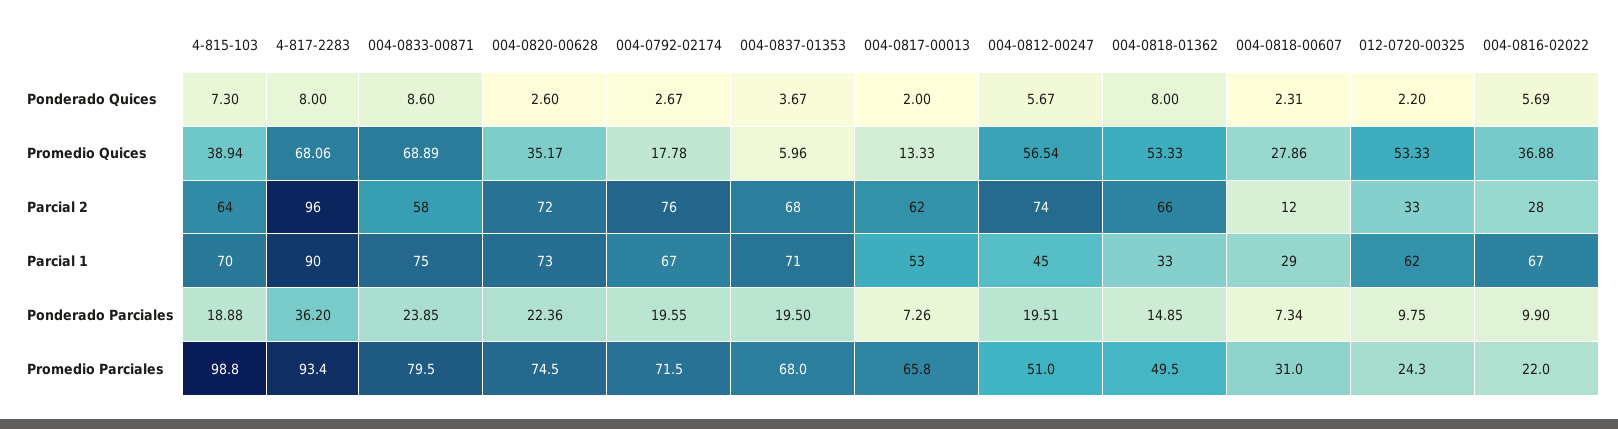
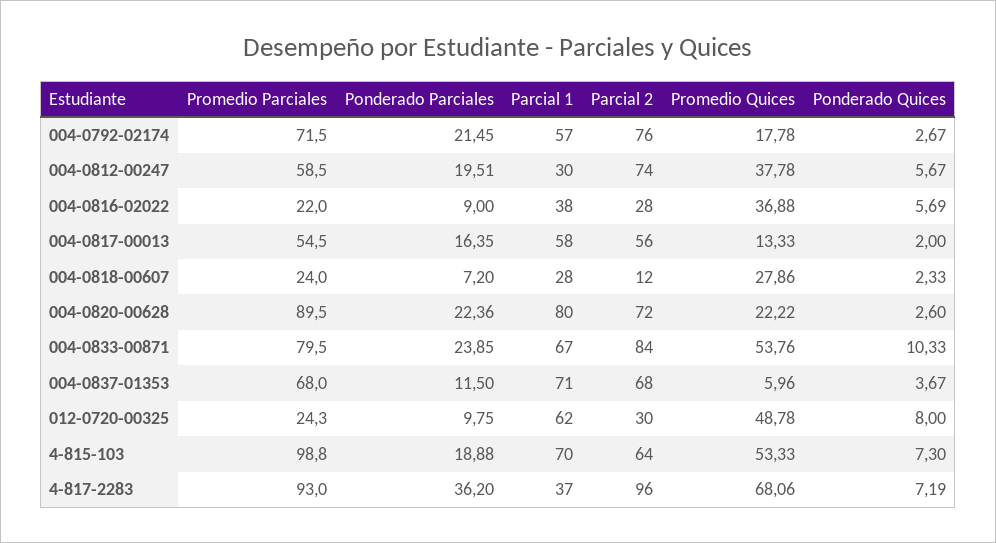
  {
    "4-815-103": {
      "Ponderado Quices": 7.3,
-     "Promedio Quices": 38.94,
+     "Promedio Quices": 53.33,
      "Parcial 2": 64,
      "Parcial 1": 70,
      "Ponderado Parciales": 18.88,
      "Promedio Parciales": 98.8
    },
    "4-817-2283": {
-     "Ponderado Quices": 8,
+     "Ponderado Quices": 7.19,
      "Promedio Quices": 68.06,
      "Parcial 2": 96,
-     "Parcial 1": 90,
+     "Parcial 1": 37,
      "Ponderado Parciales": 36.2,
-     "Promedio Parciales": 93.4
+     "Promedio Parciales": 93
    },
    "004-0833-00871": {
-     "Ponderado Quices": 8.6,
+     "Ponderado Quices": 10.33,
-     "Promedio Quices": 68.89,
+     "Promedio Quices": 53.76,
-     "Parcial 2": 58,
+     "Parcial 2": 84,
-     "Parcial 1": 75,
+     "Parcial 1": 67,
      "Ponderado Parciales": 23.85,
      "Promedio Parciales": 79.5
    },
    "004-0820-00628": {
      "Ponderado Quices": 2.6,
-     "Promedio Quices": 35.17,
+     "Promedio Quices": 22.22,
      "Parcial 2": 72,
-     "Parcial 1": 73,
+     "Parcial 1": 80,
      "Ponderado Parciales": 22.36,
-     "Promedio Parciales": 74.5
+     "Promedio Parciales": 89.5
    },
    "004-0792-02174": {
      "Ponderado Quices": 2.67,
      "Promedio Quices": 17.78,
      "Parcial 2": 76,
-     "Parcial 1": 67,
+     "Parcial 1": 57,
-     "Ponderado Parciales": 19.55,
+     "Ponderado Parciales": 21.45,
      "Promedio Parciales": 71.5
    },
    "004-0837-01353": {
      "Ponderado Quices": 3.67,
      "Promedio Quices": 5.96,
      "Parcial 2": 68,
      "Parcial 1": 71,
-     "Ponderado Parciales": 19.5,
+     "Ponderado Parciales": 11.5,
      "Promedio Parciales": 68
    },
    "004-0817-00013": {
      "Ponderado Quices": 2,
      "Promedio Quices": 13.33,
-     "Parcial 2": 62,
+     "Parcial 2": 56,
-     "Parcial 1": 53,
+     "Parcial 1": 58,
-     "Ponderado Parciales": 7.26,
+     "Ponderado Parciales": 16.35,
-     "Promedio Parciales": 65.8
+     "Promedio Parciales": 54.5
    },
    "004-0812-00247": {
      "Ponderado Quices": 5.67,
-     "Promedio Quices": 56.54,
+     "Promedio Quices": 37.78,
      "Parcial 2": 74,
-     "Parcial 1": 45,
+     "Parcial 1": 30,
      "Ponderado Parciales": 19.51,
-     "Promedio Parciales": 51
+     "Promedio Parciales": 58.5
    },
-   "004-0818-01362": {
-     "Ponderado Quices": 8,
-     "Promedio Quices": 53.33,
-     "Parcial 2": 66,
-     "Parcial 1": 33,
-     "Ponderado Parciales": 14.85,
-     "Promedio Parciales": 49.5
-   },
    "004-0818-00607": {
-     "Ponderado Quices": 2.31,
+     "Ponderado Quices": 2.33,
      "Promedio Quices": 27.86,
      "Parcial 2": 12,
-     "Parcial 1": 29,
+     "Parcial 1": 28,
-     "Ponderado Parciales": 7.34,
+     "Ponderado Parciales": 7.2,
-     "Promedio Parciales": 31
+     "Promedio Parciales": 24
    },
    "012-0720-00325": {
-     "Ponderado Quices": 2.2,
+     "Ponderado Quices": 8,
-     "Promedio Quices": 53.33,
+     "Promedio Quices": 48.78,
-     "Parcial 2": 33,
+     "Parcial 2": 30,
      "Parcial 1": 62,
      "Ponderado Parciales": 9.75,
      "Promedio Parciales": 24.3
    },
    "004-0816-02022": {
      "Ponderado Quices": 5.69,
      "Promedio Quices": 36.88,
      "Parcial 2": 28,
-     "Parcial 1": 67,
+     "Parcial 1": 38,
-     "Ponderado Parciales": 9.9,
+     "Ponderado Parciales": 9,
      "Promedio Parciales": 22
    }
  }

